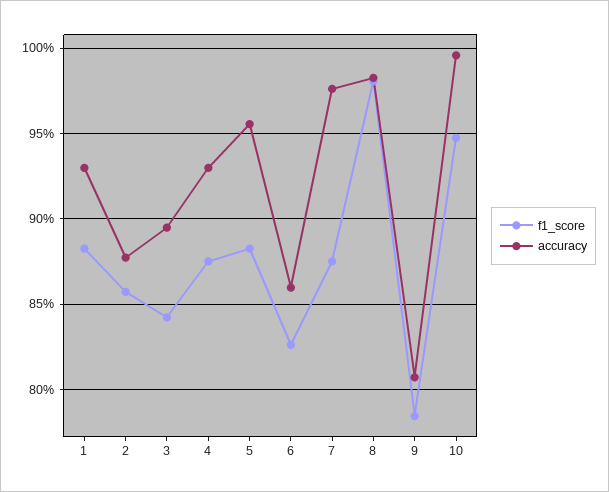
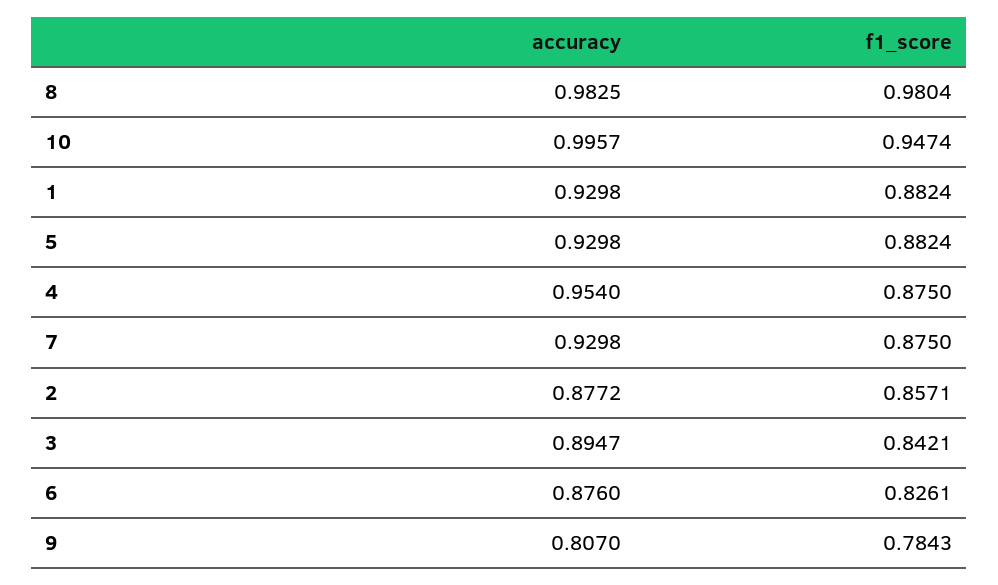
  {
    "f1_score": {
      "1": 0.8824,
      "2": 0.8571,
      "3": 0.8421,
      "4": 0.875,
      "5": 0.8824,
      "6": 0.8261,
      "7": 0.875,
      "8": 0.9804,
      "9": 0.7843,
      "10": 0.9474
    },
    "accuracy": {
      "1": 0.9298,
      "2": 0.8772,
      "3": 0.8947,
-     "4": 0.93,
+     "4": 0.954,
-     "5": 0.955,
+     "5": 0.9298,
-     "6": 0.86,
+     "6": 0.876,
-     "7": 0.975,
+     "7": 0.9298,
      "8": 0.9825,
      "9": 0.807,
      "10": 0.9957
    }
  }

